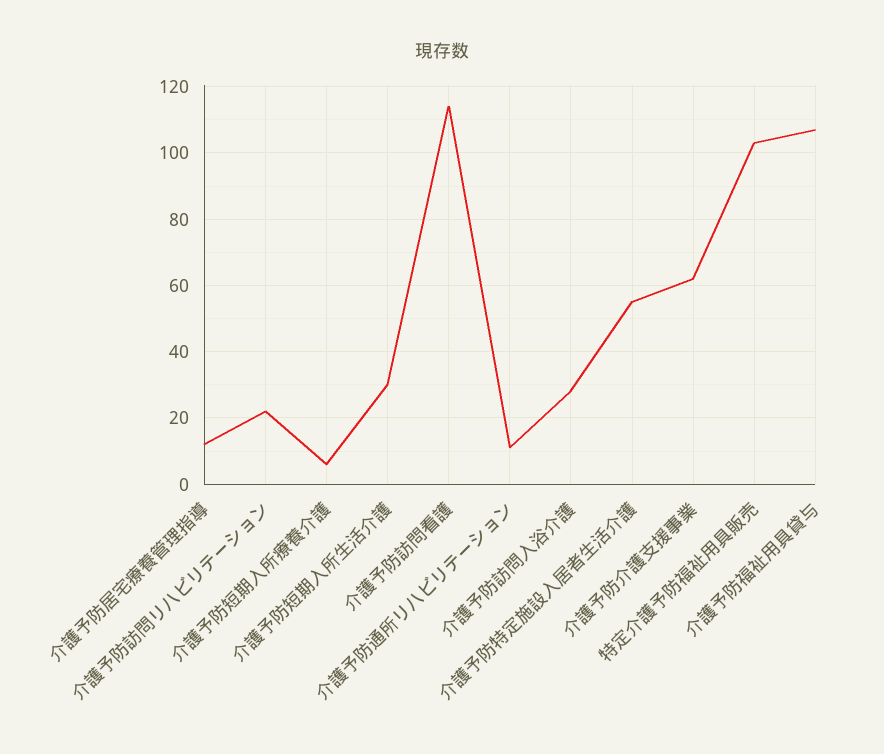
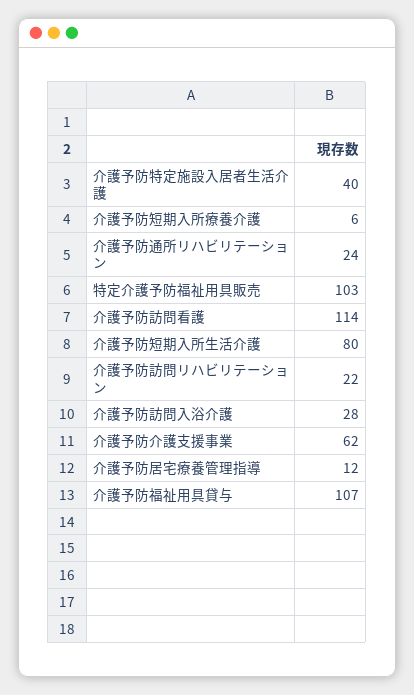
  {
    "介護予防居宅療養管理指導": 12,
    "介護予防訪問リハビリテーション": 22,
    "介護予防短期入所療養介護": 6,
-   "介護予防短期入所生活介護": 30,
+   "介護予防短期入所生活介護": 80,
    "介護予防訪問看護": 114,
-   "介護予防通所リハビリテーション": 10,
+   "介護予防通所リハビリテーション": 24,
    "介護予防訪問入浴介護": 28,
-   "介護予防特定施設入居者生活介護": 55,
+   "介護予防特定施設入居者生活介護": 40,
    "介護予防介護支援事業": 62,
    "特定介護予防福祉用具販売": 103,
    "介護予防福祉用具貸与": 107
  }

